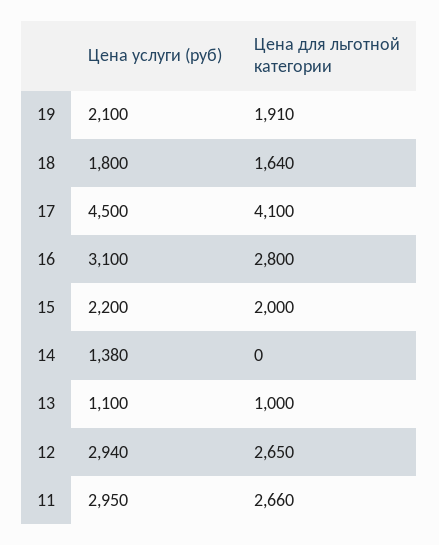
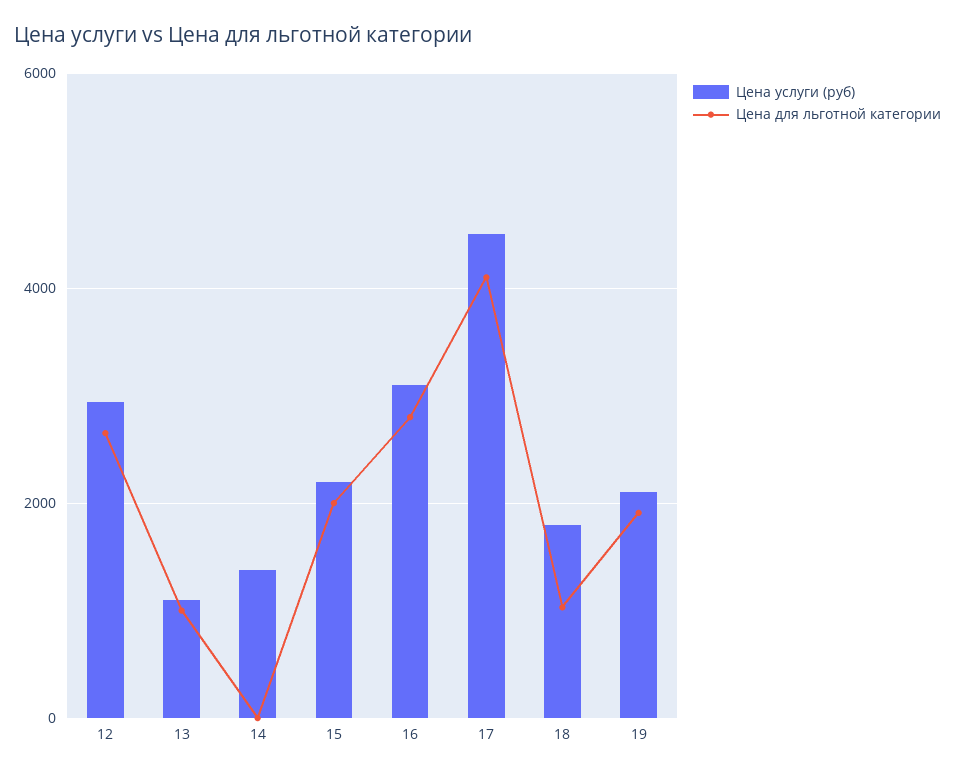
  {
    "Цена услуги (руб)": {
      "19": 2100,
      "18": 1800,
      "17": 4500,
      "16": 3100,
      "15": 2200,
      "14": 1380,
      "13": 1100,
-     "12": 2940,
+     "12": 2940
-     "11": 2950
    },
    "Цена для льготной категории": {
      "19": 1910,
-     "18": 1640,
+     "18": 1000,
      "17": 4100,
      "16": 2800,
      "15": 2000,
      "14": 0,
      "13": 1000,
-     "12": 2650,
+     "12": 2650
-     "11": 2660
    }
  }

